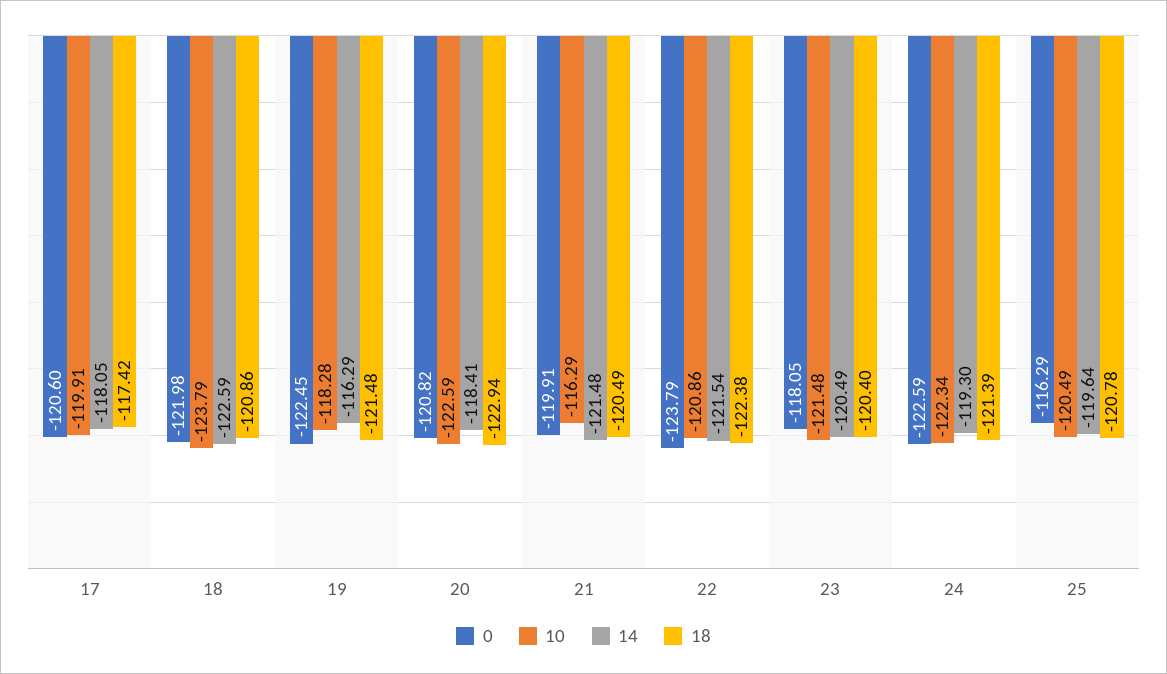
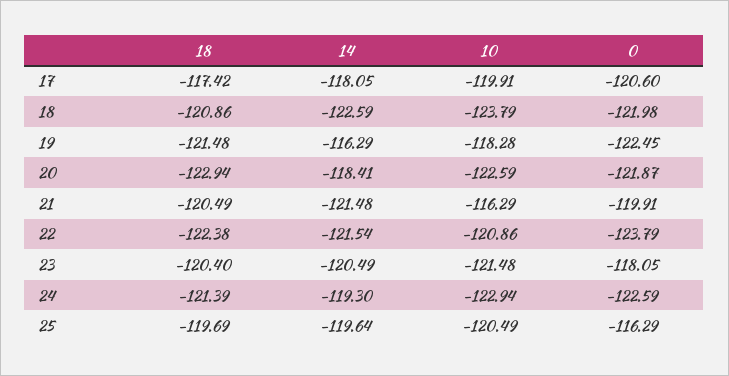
  {
    "0": {
      "17": -120.6,
      "18": -121.98,
      "19": -122.45,
-     "20": -120.82,
+     "20": -121.87,
      "21": -119.91,
      "22": -123.79,
      "23": -118.05,
      "24": -122.59,
      "25": -116.29
    },
    "10": {
      "17": -119.91,
      "18": -123.79,
      "19": -118.28,
      "20": -122.59,
      "21": -116.29,
      "22": -120.86,
      "23": -121.48,
-     "24": -122.34,
+     "24": -122.94,
      "25": -120.49
    },
    "14": {
      "17": -118.05,
      "18": -122.59,
      "19": -116.29,
      "20": -118.41,
      "21": -121.48,
      "22": -121.54,
      "23": -120.49,
      "24": -119.3,
      "25": -119.64
    },
    "18": {
      "17": -117.42,
      "18": -120.86,
      "19": -121.48,
      "20": -122.94,
      "21": -120.49,
      "22": -122.38,
      "23": -120.4,
      "24": -121.39,
-     "25": -120.78
+     "25": -119.69
    }
  }

